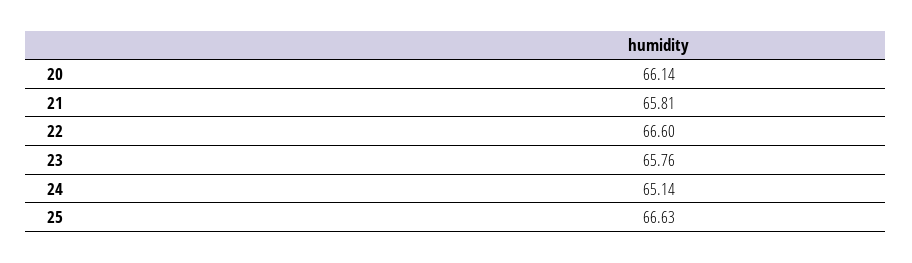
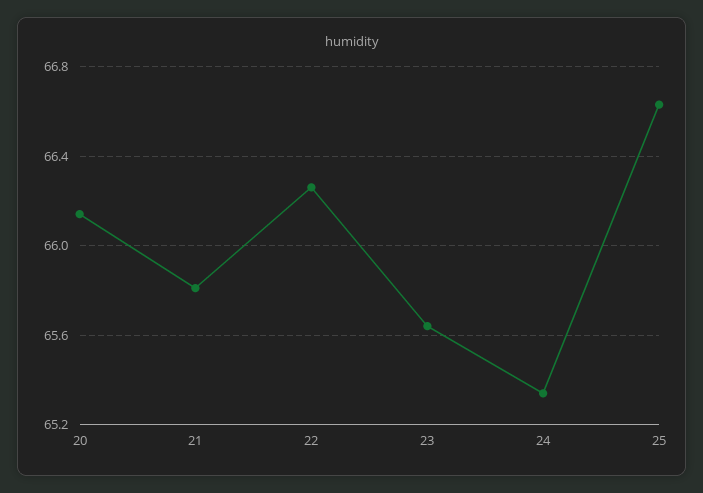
  {
    "20": 66.14,
    "21": 65.81,
-   "22": 66.6,
+   "22": 66.25,
-   "23": 65.76,
+   "23": 65.65,
-   "24": 65.14,
+   "24": 65.35,
    "25": 66.63
  }

